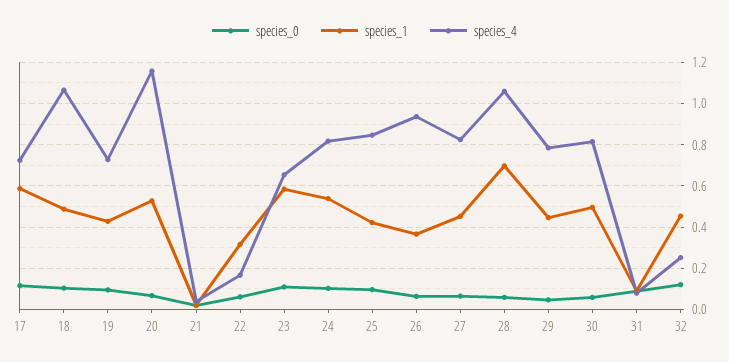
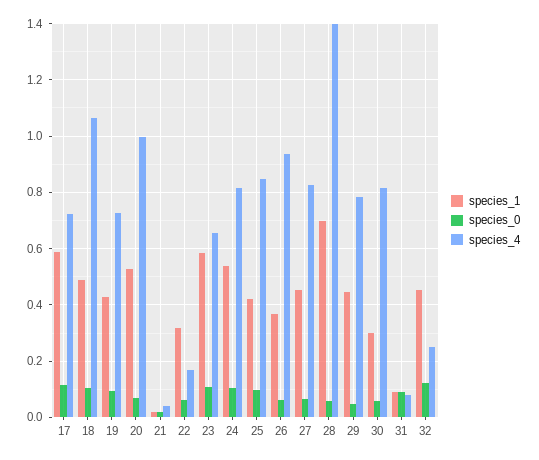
  {
    "species_0": {
      "17": 0.125,
      "18": 0.1,
      "19": 0.1,
      "20": 0.075,
      "21": 0.025,
      "22": 0.05,
      "23": 0.1,
      "24": 0.1,
      "25": 0.1,
      "26": 0.075,
      "27": 0.075,
      "28": 0.05,
      "29": 0.05,
      "30": 0.05,
      "31": 0.1,
      "32": 0.125
    },
    "species_1": {
      "17": 0.575,
      "18": 0.475,
      "19": 0.425,
      "20": 0.525,
      "21": 0.025,
      "22": 0.325,
      "23": 0.575,
      "24": 0.55,
      "25": 0.425,
      "26": 0.375,
      "27": 0.45,
      "28": 0.7,
      "29": 0.45,
-     "30": 0.5,
+     "30": 0.3,
      "31": 0.1,
      "32": 0.45
    },
    "species_4": {
      "17": 0.725,
      "18": 1.075,
      "19": 0.725,
-     "20": 1.15,
+     "20": 1,
      "21": 0.05,
      "22": 0.175,
      "23": 0.65,
      "24": 0.825,
      "25": 0.85,
      "26": 0.925,
      "27": 0.825,
-     "28": 1.05,
+     "28": 1.4,
      "29": 0.775,
      "30": 0.825,
      "31": 0.075,
      "32": 0.25
    }
  }

